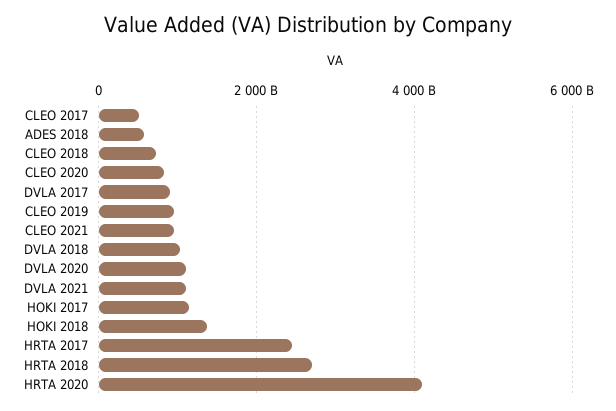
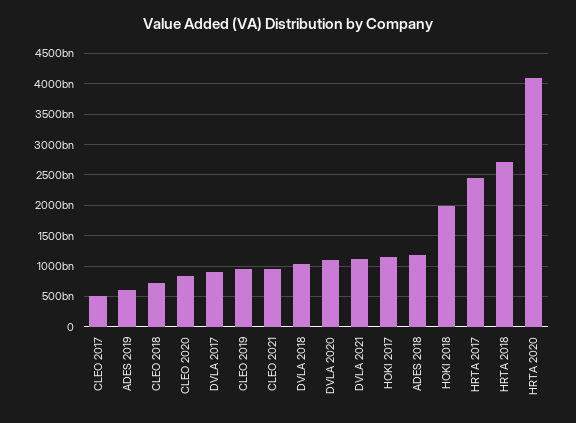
  {
    "CLEO 2017": 500000000000,
-   "ADES 2018": 600000000000,
+   "ADES 2018": 1200000000000,
    "CLEO 2018": 700000000000,
    "CLEO 2020": 800000000000,
    "DVLA 2017": 900000000000,
    "CLEO 2019": 900000000000,
    "CLEO 2021": 1000000000000,
    "DVLA 2018": 1000000000000,
    "DVLA 2020": 1100000000000,
    "DVLA 2021": 1100000000000,
    "HOKI 2017": 1100000000000,
-   "HOKI 2018": 1400000000000,
+   "HOKI 2018": 2000000000000,
    "HRTA 2017": 2500000000000,
    "HRTA 2018": 2700000000000,
-   "HRTA 2020": 4100000000000
+   "HRTA 2020": 4100000000000,
+   "ADES 2019": 600000000000
  }

